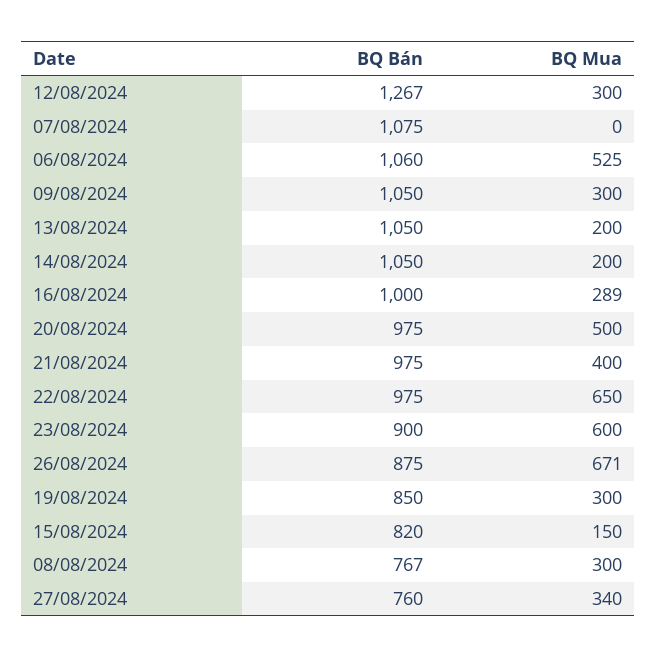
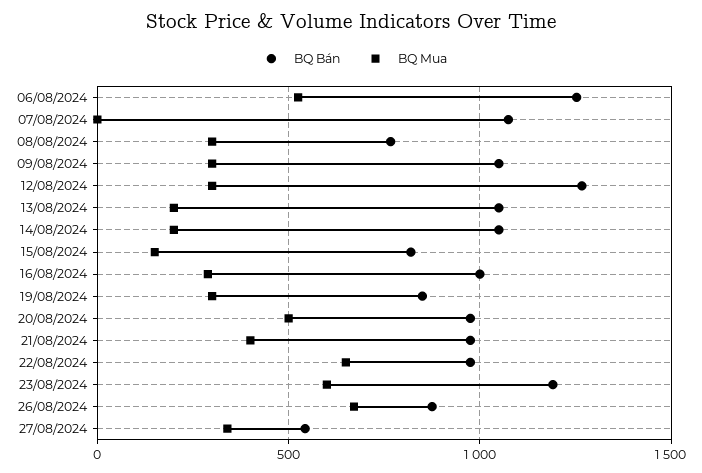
  {
    "BQ Bán": {
      "12/08/2024": 1267,
      "07/08/2024": 1075,
-     "06/08/2024": 1060,
+     "06/08/2024": 1250,
      "09/08/2024": 1050,
      "13/08/2024": 1050,
      "14/08/2024": 1050,
      "16/08/2024": 1000,
      "20/08/2024": 975,
      "21/08/2024": 975,
      "22/08/2024": 975,
-     "23/08/2024": 900,
+     "23/08/2024": 1200,
      "26/08/2024": 875,
      "19/08/2024": 850,
      "15/08/2024": 820,
      "08/08/2024": 767,
-     "27/08/2024": 760
+     "27/08/2024": 550
    },
    "BQ Mua": {
      "12/08/2024": 300,
      "07/08/2024": 0,
      "06/08/2024": 525,
      "09/08/2024": 300,
      "13/08/2024": 200,
      "14/08/2024": 200,
      "16/08/2024": 289,
      "20/08/2024": 500,
      "21/08/2024": 400,
      "22/08/2024": 650,
      "23/08/2024": 600,
      "26/08/2024": 671,
      "19/08/2024": 300,
      "15/08/2024": 150,
      "08/08/2024": 300,
      "27/08/2024": 340
    }
  }

